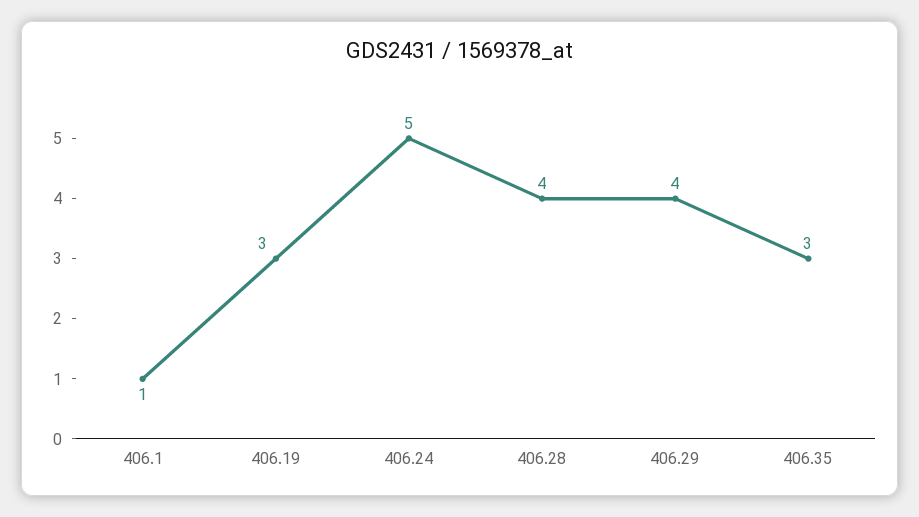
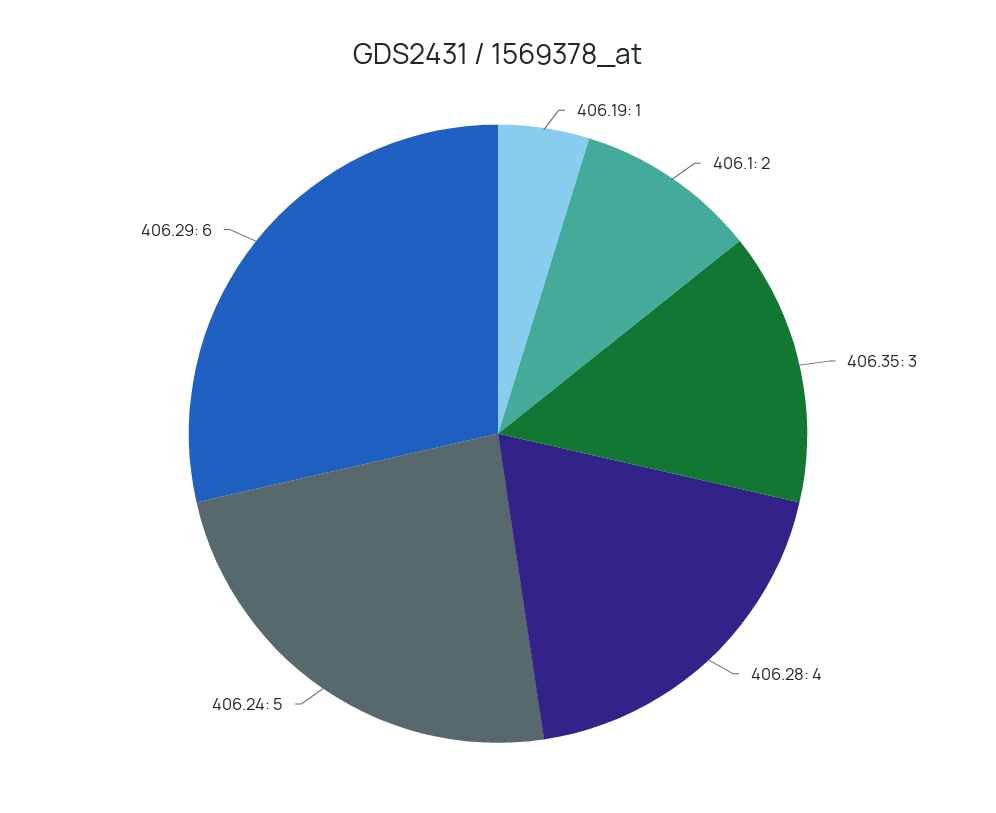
  {
-   "406.1": 1,
+   "406.1": 2,
-   "406.19": 3,
+   "406.19": 1,
    "406.24": 5,
    "406.28": 4,
-   "406.29": 4,
+   "406.29": 6,
    "406.35": 3
  }

